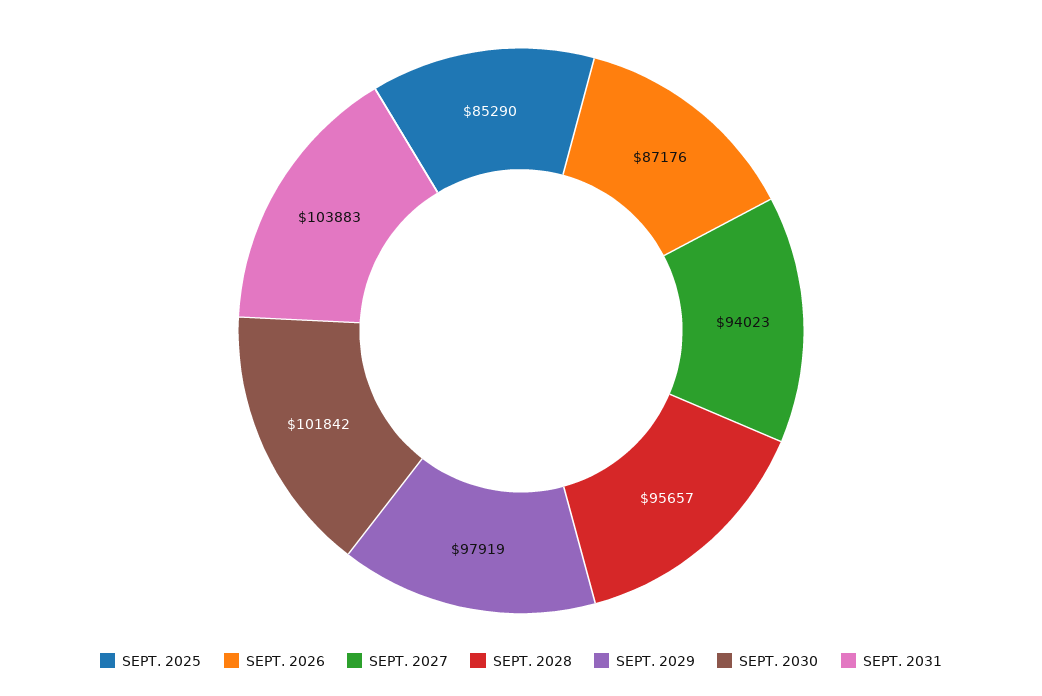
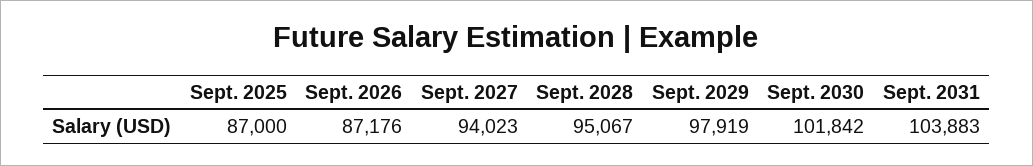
  {
-   "SEPT. 2025": 85290,
+   "SEPT. 2025": 87000,
    "SEPT. 2026": 87176,
    "SEPT. 2027": 94023,
-   "SEPT. 2028": 95657,
+   "SEPT. 2028": 95067,
    "SEPT. 2029": 97919,
    "SEPT. 2030": 101842,
    "SEPT. 2031": 103883
  }

